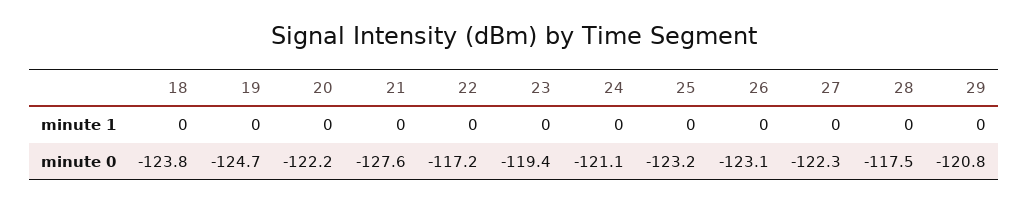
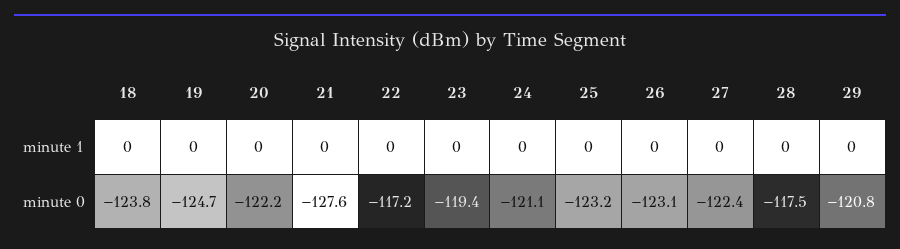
  {
    "18": {
      "minute 1": 0,
      "minute 0": -123.8
    },
    "19": {
      "minute 1": 0,
      "minute 0": -124.7
    },
    "20": {
      "minute 1": 0,
      "minute 0": -122.2
    },
    "21": {
      "minute 1": 0,
      "minute 0": -127.6
    },
    "22": {
      "minute 1": 0,
      "minute 0": -117.2
    },
    "23": {
      "minute 1": 0,
      "minute 0": -119.4
    },
    "24": {
      "minute 1": 0,
      "minute 0": -121.1
    },
    "25": {
      "minute 1": 0,
      "minute 0": -123.2
    },
    "26": {
      "minute 1": 0,
      "minute 0": -123.1
    },
    "27": {
      "minute 1": 0,
-     "minute 0": -122.3
+     "minute 0": -122.4
    },
    "28": {
      "minute 1": 0,
      "minute 0": -117.5
    },
    "29": {
      "minute 1": 0,
      "minute 0": -120.8
    }
  }

